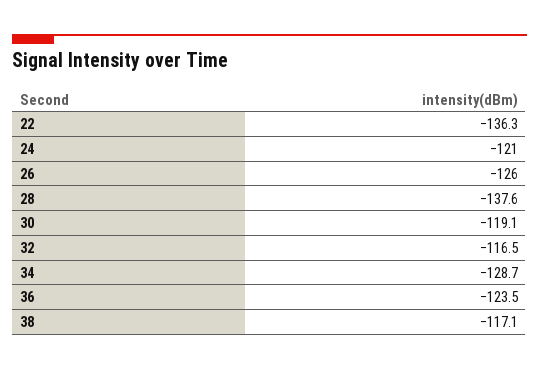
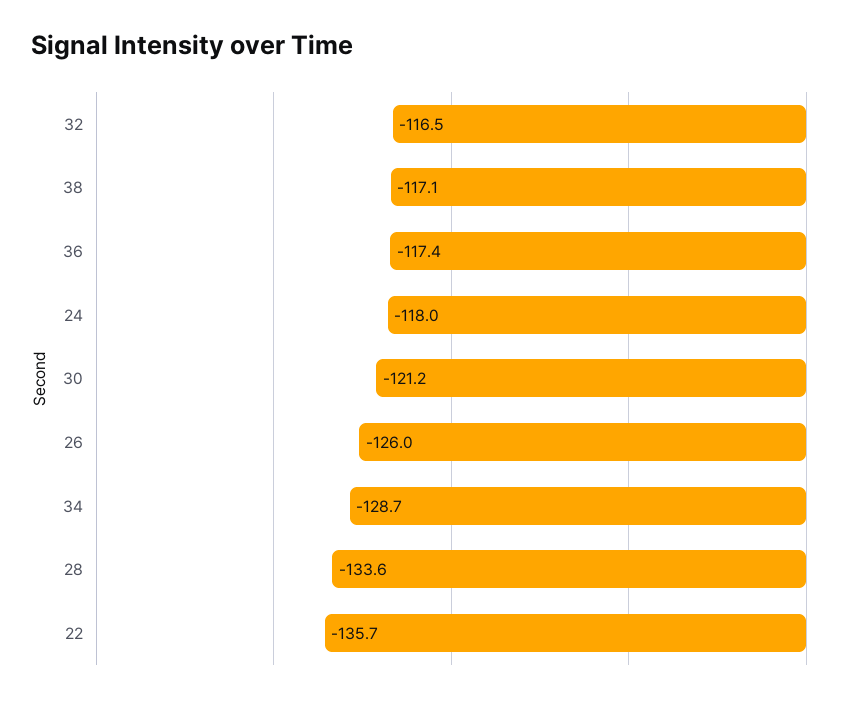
  {
-   "22": -136.3,
+   "22": -135.7,
-   "24": -121,
+   "24": -118,
    "26": -126,
-   "28": -137.6,
+   "28": -133.6,
-   "30": -119.1,
+   "30": -121.2,
    "32": -116.5,
    "34": -128.7,
-   "36": -123.5,
+   "36": -117.4,
    "38": -117.1
  }

